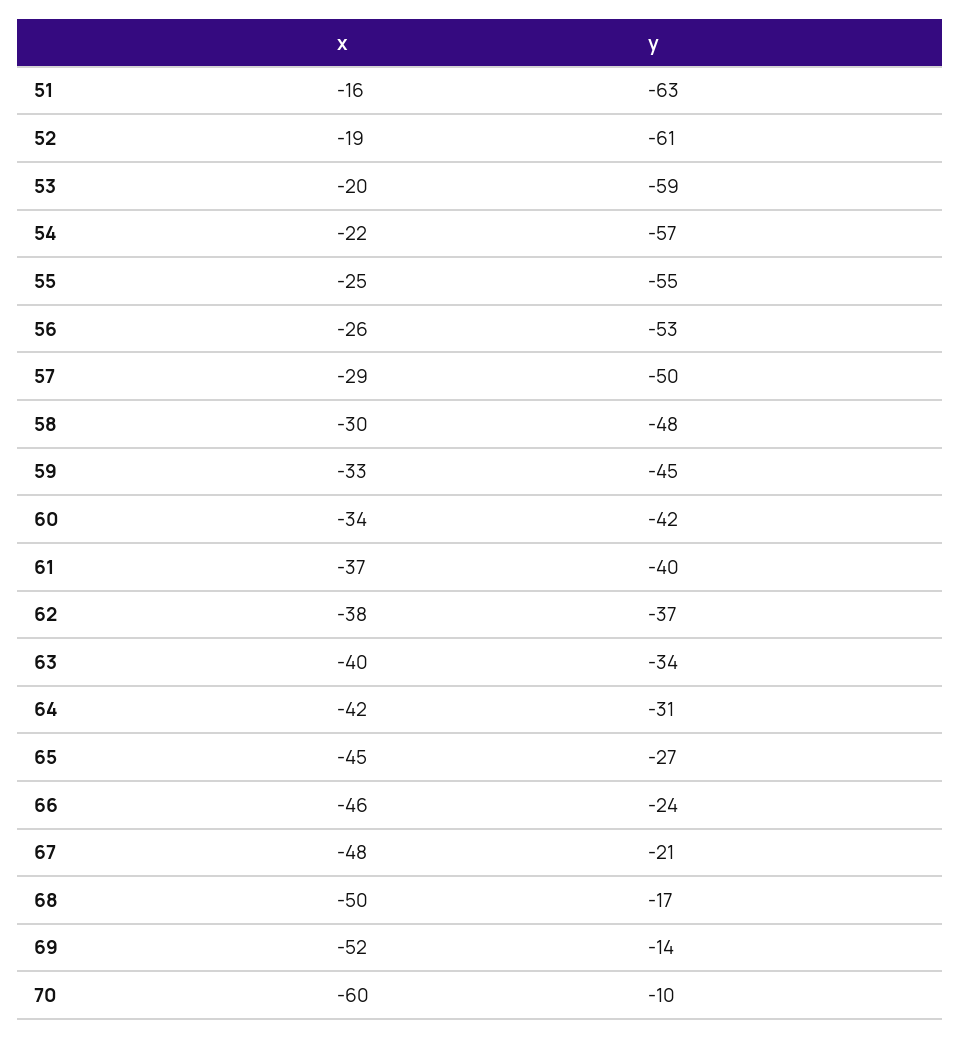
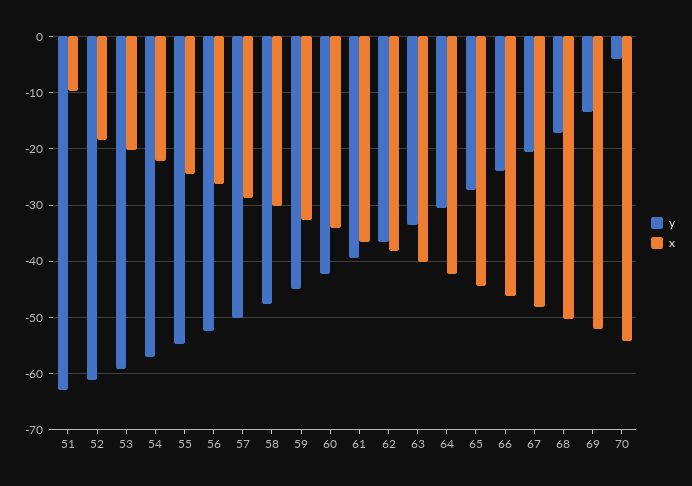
  {
    "x": {
-     "51": -16,
+     "51": -10,
      "52": -19,
      "53": -20,
      "54": -22,
      "55": -25,
      "56": -26,
      "57": -29,
      "58": -30,
      "59": -33,
      "60": -34,
      "61": -37,
      "62": -38,
      "63": -40,
      "64": -42,
      "65": -45,
      "66": -46,
      "67": -48,
      "68": -50,
      "69": -52,
-     "70": -60
+     "70": -54
    },
    "y": {
      "51": -63,
      "52": -61,
      "53": -59,
      "54": -57,
      "55": -55,
      "56": -53,
      "57": -50,
      "58": -48,
      "59": -45,
      "60": -42,
      "61": -40,
      "62": -37,
      "63": -34,
      "64": -31,
      "65": -27,
      "66": -24,
      "67": -21,
      "68": -17,
      "69": -14,
-     "70": -10
+     "70": -4
    }
  }

